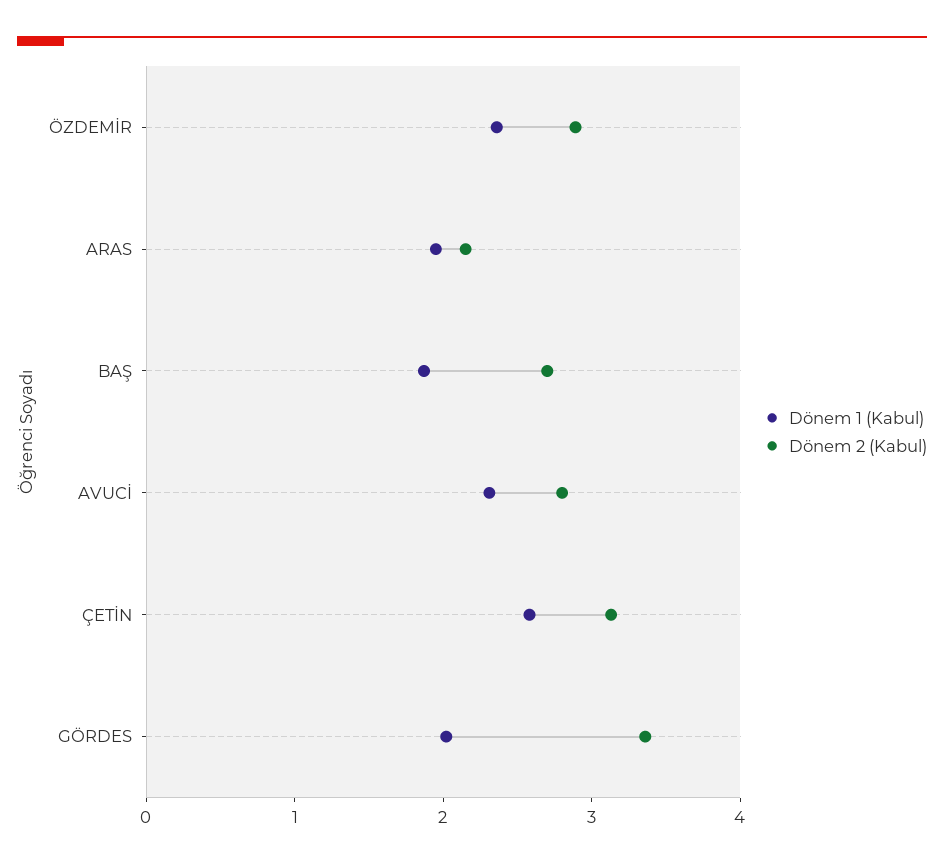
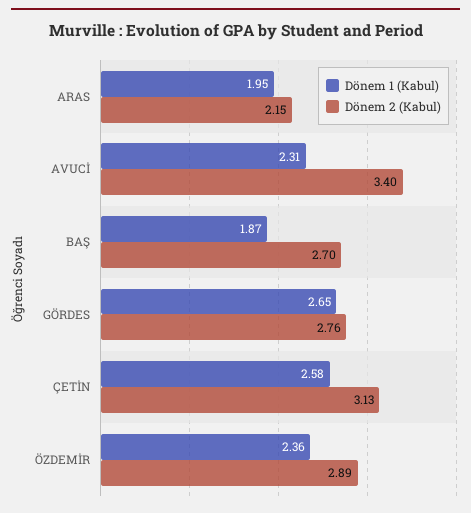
  {
    "Dönem 1 (Kabul)": {
      "ÖZDEMİR": 2.36,
      "ARAS": 1.95,
      "BAŞ": 1.87,
      "AVUCİ": 2.31,
      "ÇETİN": 2.58,
-     "GÖRDES": 2
+     "GÖRDES": 2.65
    },
    "Dönem 2 (Kabul)": {
      "ÖZDEMİR": 2.89,
      "ARAS": 2.15,
      "BAŞ": 2.7,
-     "AVUCİ": 2.8,
+     "AVUCİ": 3.4,
      "ÇETİN": 3.13,
-     "GÖRDES": 3.4
+     "GÖRDES": 2.76
    }
  }

